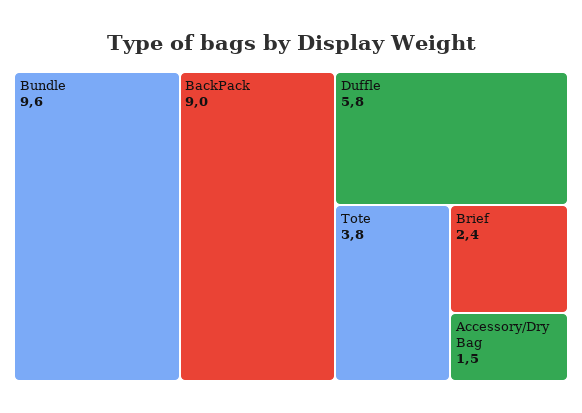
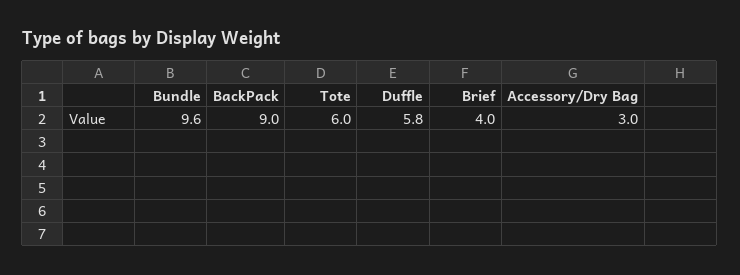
  {
    "Bundle": 9.6,
    "BackPack": 9,
    "Duffle": 5.8,
-   "Tote": 3.8,
+   "Tote": 6,
-   "Brief": 2.4,
+   "Brief": 4,
-   "Accessory/Dry Bag": 1.5
+   "Accessory/Dry Bag": 3
  }

